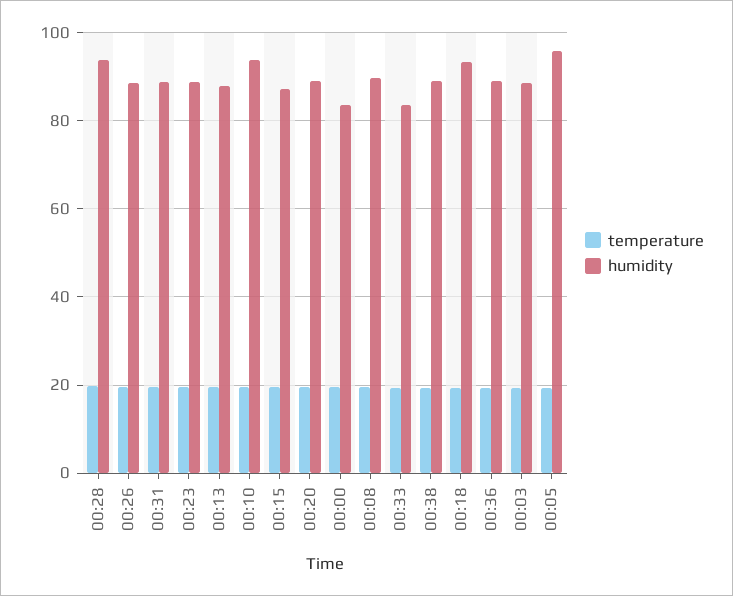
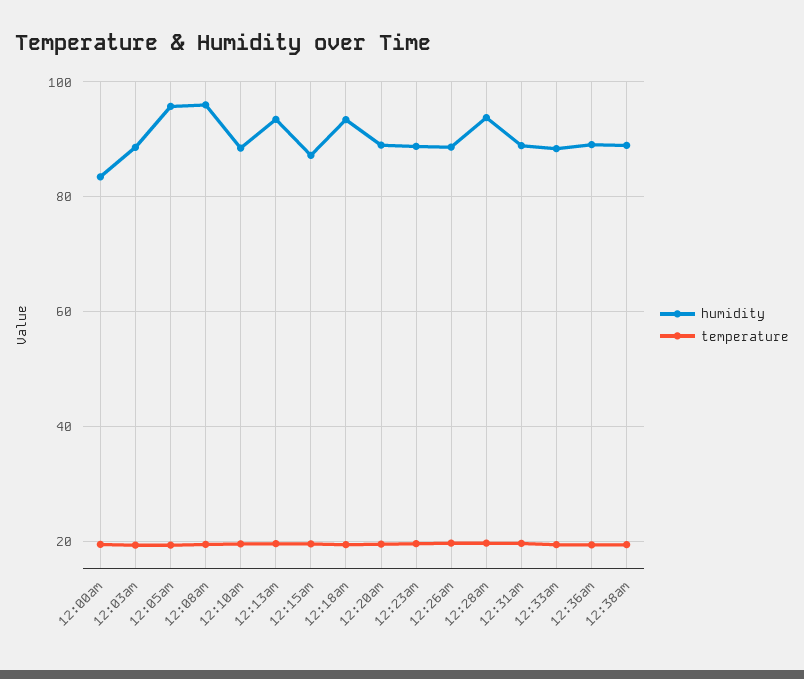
  {
    "temperature": {
      "00:28": 20,
      "00:26": 20,
      "00:31": 20,
      "00:23": 20,
      "00:13": 20,
      "00:10": 20,
      "00:15": 20,
      "00:20": 20,
      "00:00": 20,
      "00:08": 20,
      "00:33": 20,
      "00:38": 20,
      "00:18": 20,
      "00:36": 20,
      "00:03": 20,
      "00:05": 20
    },
    "humidity": {
      "00:28": 94,
      "00:26": 88,
      "00:31": 88,
      "00:23": 88,
-     "00:13": 88,
+     "00:13": 94,
-     "00:10": 94,
+     "00:10": 88,
      "00:15": 88,
      "00:20": 88,
      "00:00": 84,
-     "00:08": 90,
+     "00:08": 96,
-     "00:33": 84,
+     "00:33": 88,
      "00:38": 88,
      "00:18": 94,
      "00:36": 90,
      "00:03": 88,
      "00:05": 96
    }
  }

